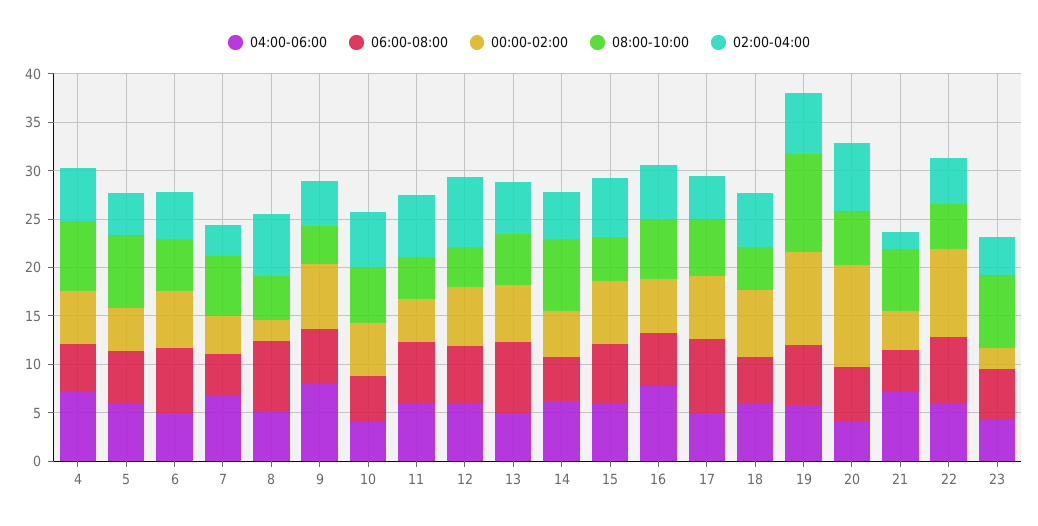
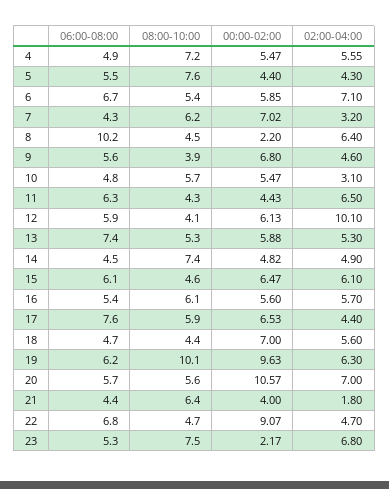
  {
-   "04:00-06:00": {
-     "4": 7,
-     "5": 6,
-     "6": 5,
-     "7": 7,
-     "8": 5,
-     "9": 8,
-     "10": 4,
-     "11": 6,
-     "12": 6,
-     "13": 5,
-     "14": 6,
-     "15": 6,
-     "16": 8,
-     "17": 5,
-     "18": 6,
-     "19": 6,
-     "20": 4,
-     "21": 7,
-     "22": 6,
-     "23": 4
-   },
    "06:00-08:00": {
      "4": 4.9,
      "5": 5.5,
      "6": 6.7,
      "7": 4.3,
-     "8": 7,
+     "8": 10.2,
      "9": 5.6,
      "10": 4.8,
      "11": 6.3,
      "12": 5.9,
      "13": 7.4,
      "14": 4.5,
      "15": 6.1,
      "16": 5.4,
      "17": 7.6,
      "18": 4.7,
      "19": 6.2,
      "20": 5.7,
      "21": 4.4,
      "22": 6.8,
      "23": 5.3
    },
    "00:00-02:00": {
      "4": 5.47,
      "5": 4.4,
      "6": 5.85,
-     "7": 4,
+     "7": 7.02,
      "8": 2.2,
      "9": 6.8,
      "10": 5.47,
      "11": 4.43,
      "12": 6.13,
      "13": 5.88,
      "14": 4.82,
      "15": 6.47,
      "16": 5.6,
      "17": 6.53,
      "18": 7,
      "19": 9.63,
      "20": 10.57,
      "21": 4,
      "22": 9.07,
      "23": 2.17
    },
    "08:00-10:00": {
      "4": 7.2,
      "5": 7.6,
      "6": 5.4,
      "7": 6.2,
      "8": 4.5,
      "9": 3.9,
      "10": 5.7,
      "11": 4.3,
      "12": 4.1,
      "13": 5.3,
      "14": 7.4,
      "15": 4.6,
      "16": 6.1,
      "17": 5.9,
      "18": 4.4,
      "19": 10.1,
      "20": 5.6,
      "21": 6.4,
      "22": 4.7,
      "23": 7.5
    },
    "02:00-04:00": {
      "4": 5.55,
      "5": 4.3,
-     "6": 5,
+     "6": 7.1,
      "7": 3.2,
      "8": 6.4,
      "9": 4.6,
-     "10": 6,
+     "10": 3.1,
      "11": 6.5,
-     "12": 7,
+     "12": 10.1,
      "13": 5.3,
      "14": 4.9,
      "15": 6.1,
      "16": 5.7,
      "17": 4.4,
      "18": 5.6,
      "19": 6.3,
      "20": 7,
      "21": 1.8,
      "22": 4.7,
-     "23": 4
+     "23": 6.8
    }
  }

